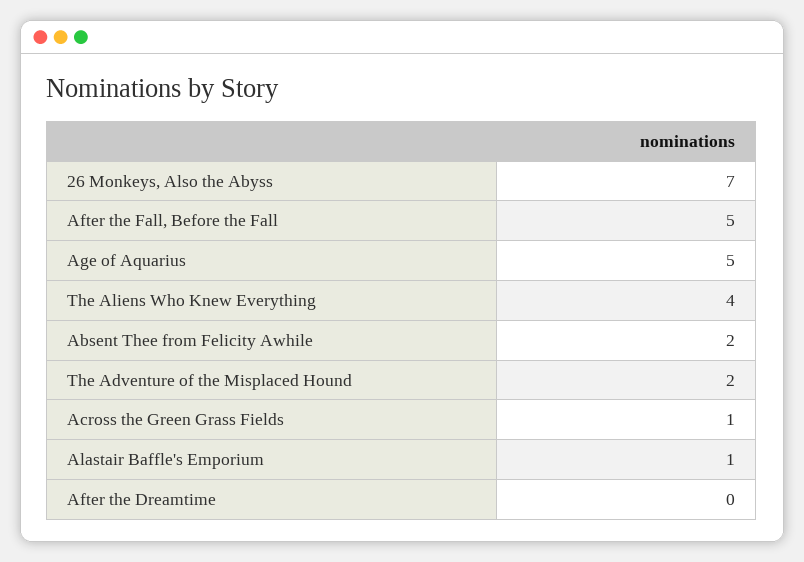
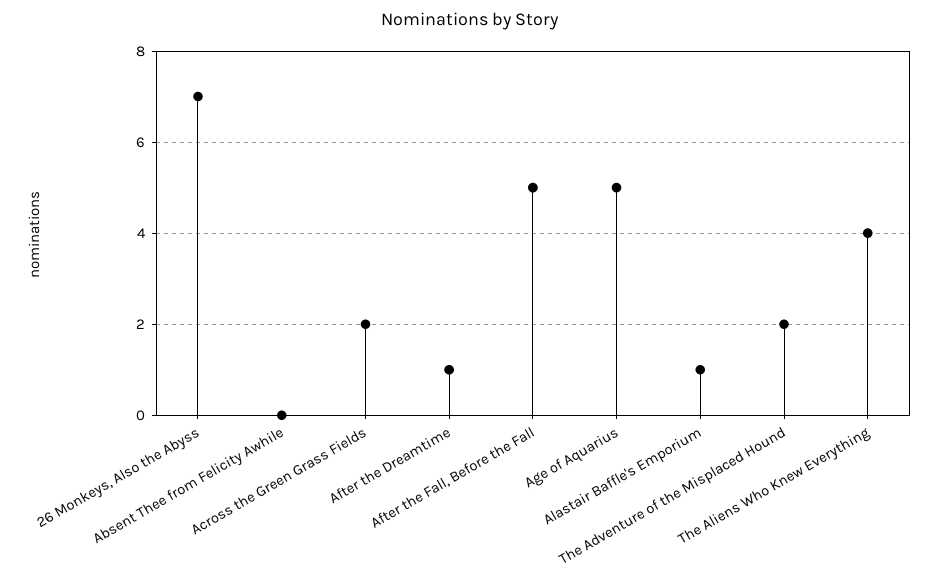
  {
    "26 Monkeys, Also the Abyss": 7,
    "After the Fall, Before the Fall": 5,
    "Age of Aquarius": 5,
    "The Aliens Who Knew Everything": 4,
-   "Absent Thee from Felicity Awhile": 2,
+   "Absent Thee from Felicity Awhile": 0,
    "The Adventure of the Misplaced Hound": 2,
-   "Across the Green Grass Fields": 1,
+   "Across the Green Grass Fields": 2,
    "Alastair Baffle's Emporium": 1,
-   "After the Dreamtime": 0
+   "After the Dreamtime": 1
  }

